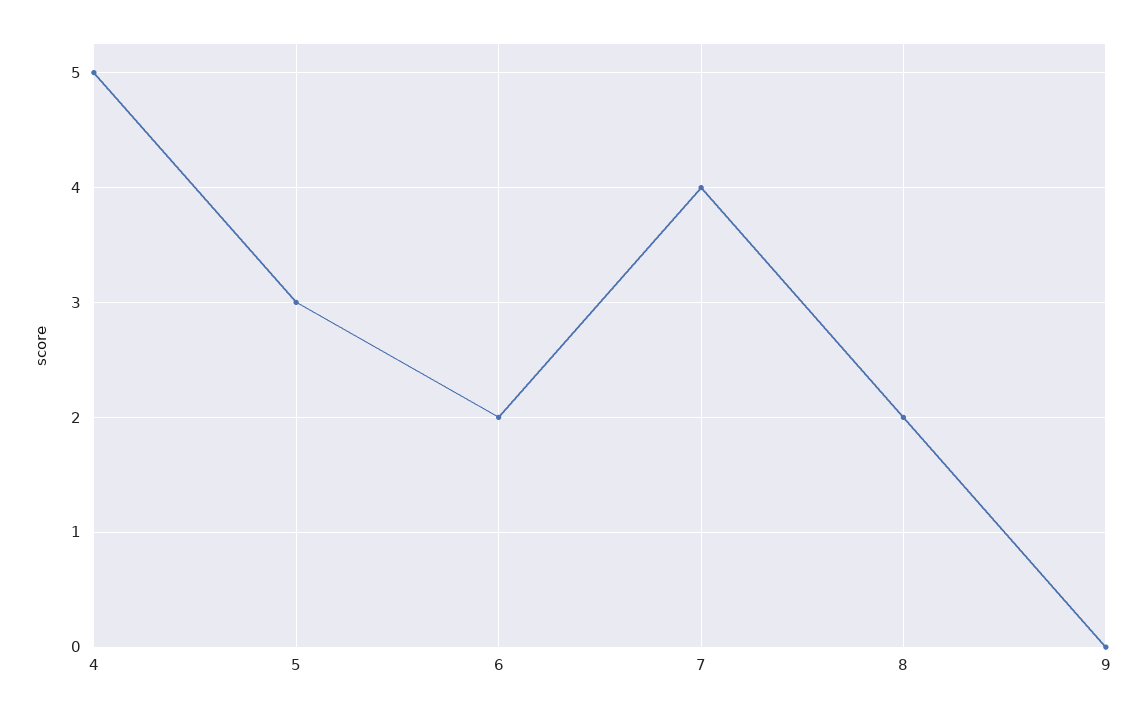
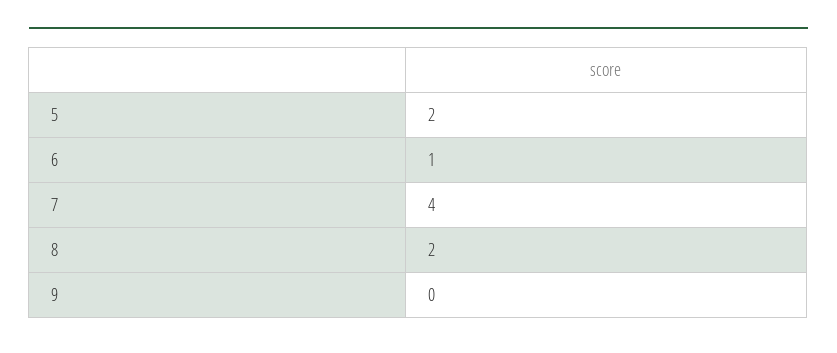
  {
-   "4": 5,
-   "5": 3,
+   "5": 2,
-   "6": 2,
+   "6": 1,
    "7": 4,
    "8": 2,
    "9": 0
  }

